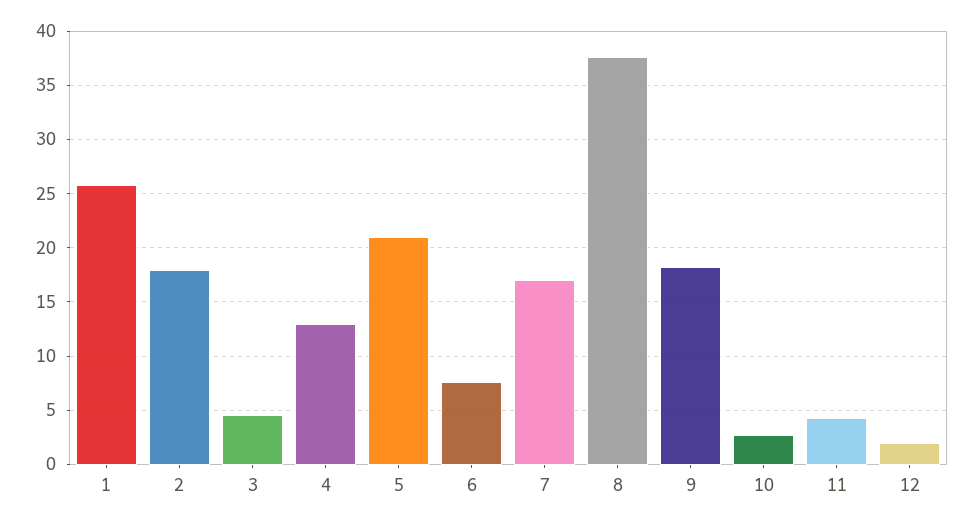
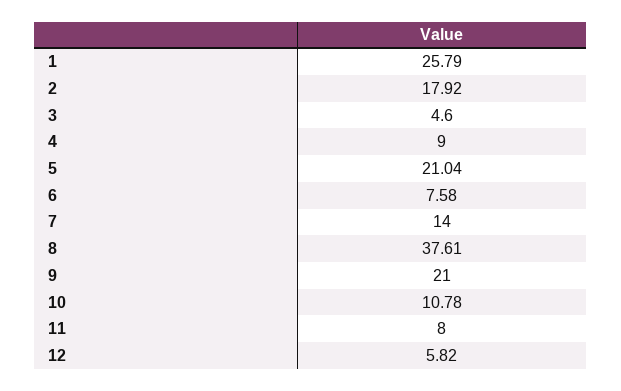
  {
    "1": 25.79,
    "2": 17.92,
    "3": 4.6,
-   "4": 13,
+   "4": 9,
    "5": 21.04,
    "6": 7.58,
-   "7": 17,
+   "7": 14,
    "8": 37.61,
-   "9": 18,
+   "9": 21,
-   "10": 3,
+   "10": 10.78,
-   "11": 4,
+   "11": 8,
-   "12": 2
+   "12": 5.82
  }

